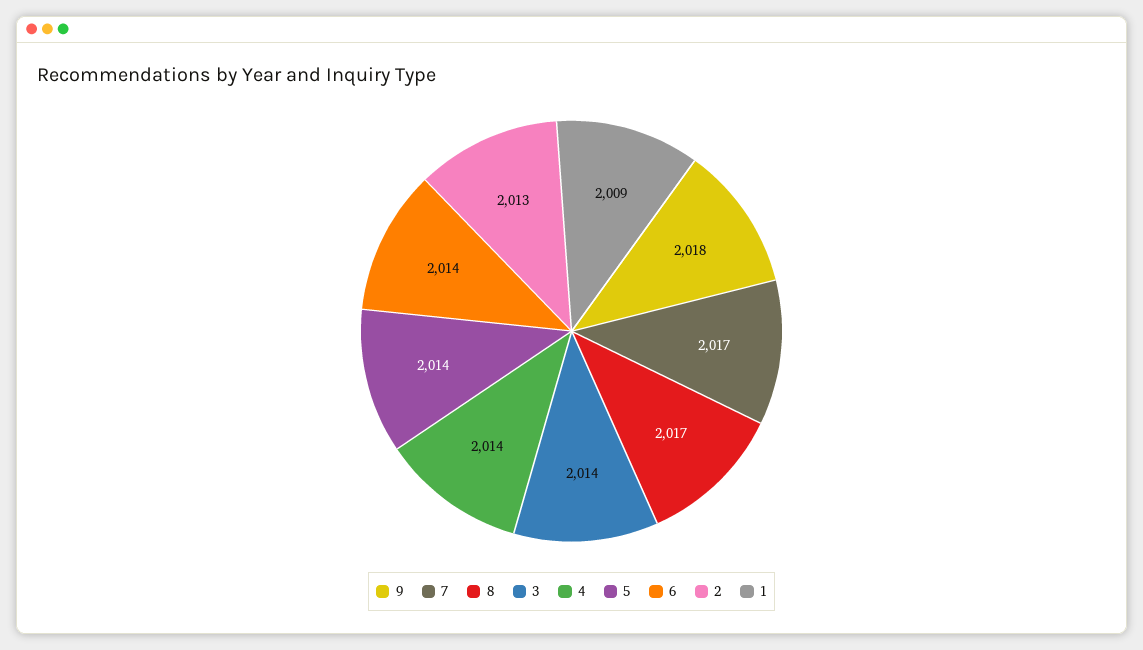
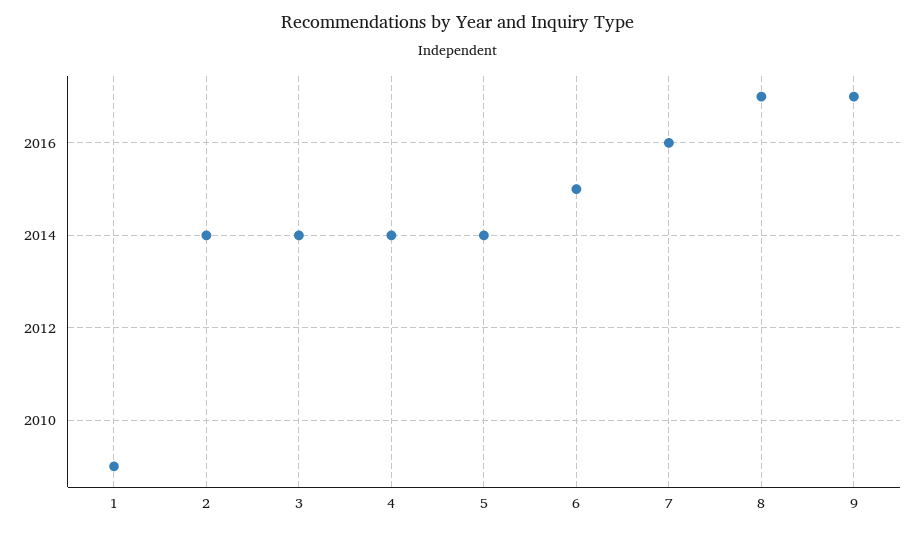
  {
-   "9": 2018,
+   "9": 2017,
-   "7": 2017,
+   "7": 2016,
    "8": 2017,
    "3": 2014,
    "4": 2014,
    "5": 2014,
-   "6": 2014,
+   "6": 2015,
-   "2": 2013,
+   "2": 2014,
    "1": 2009
  }

